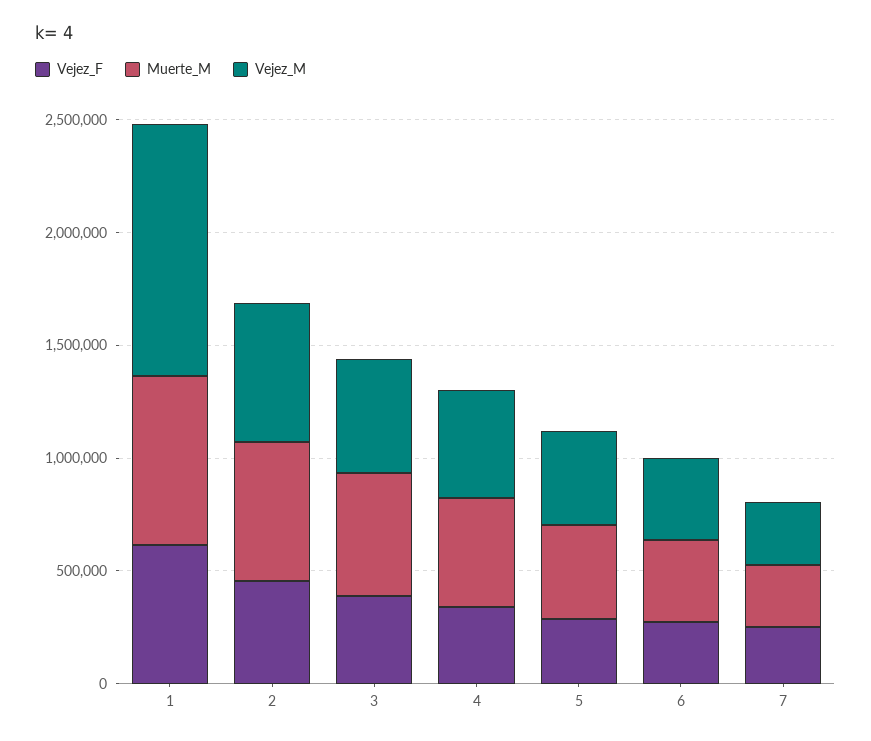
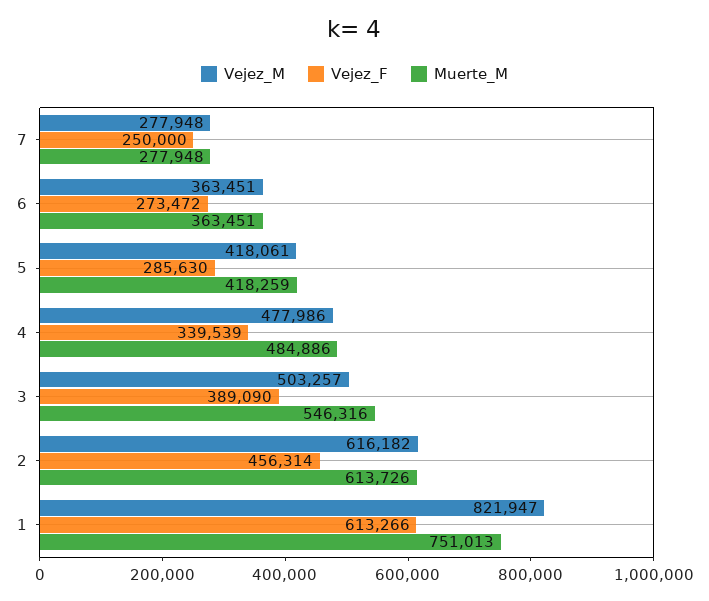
  {
    "Vejez_F": {
      "1": 613266,
      "2": 456314,
      "3": 389090,
      "4": 339539,
      "5": 285630,
      "6": 273472,
      "7": 250000
    },
    "Muerte_M": {
      "1": 751013,
      "2": 613726,
      "3": 546316,
      "4": 484886,
      "5": 418259,
      "6": 363451,
      "7": 277948
    },
    "Vejez_M": {
-     "1": 1100000,
+     "1": 821947,
      "2": 616182,
      "3": 503257,
      "4": 477986,
      "5": 418061,
      "6": 363451,
      "7": 277948
    }
  }

